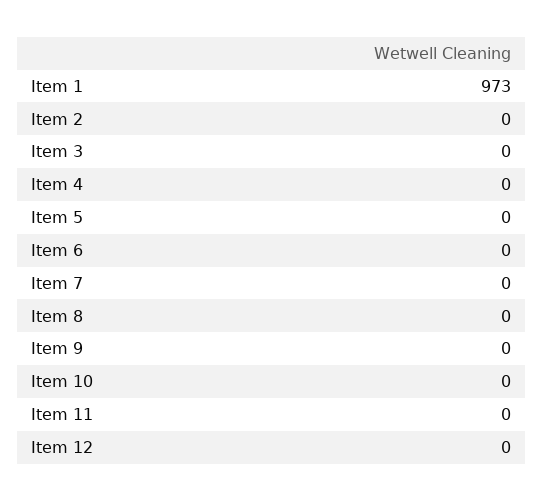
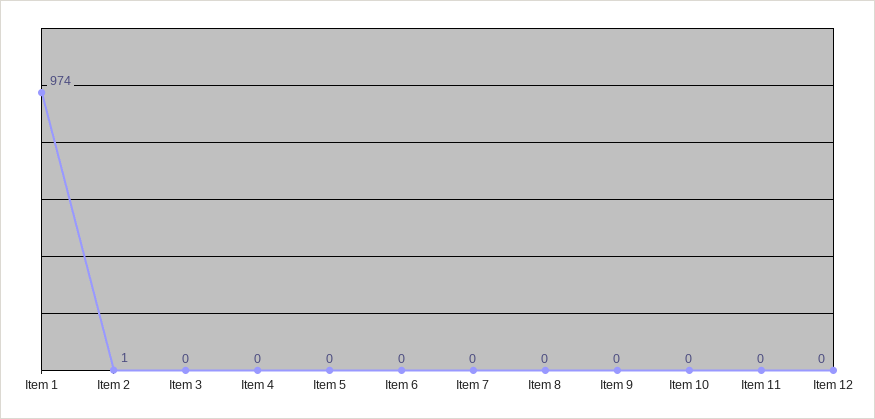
  {
-   "Item 1": 973,
+   "Item 1": 974,
-   "Item 2": 0,
+   "Item 2": 1,
    "Item 3": 0,
    "Item 4": 0,
    "Item 5": 0,
    "Item 6": 0,
    "Item 7": 0,
    "Item 8": 0,
    "Item 9": 0,
    "Item 10": 0,
    "Item 11": 0,
    "Item 12": 0
  }

